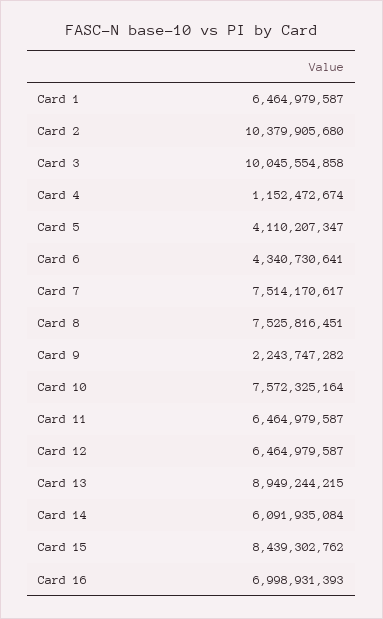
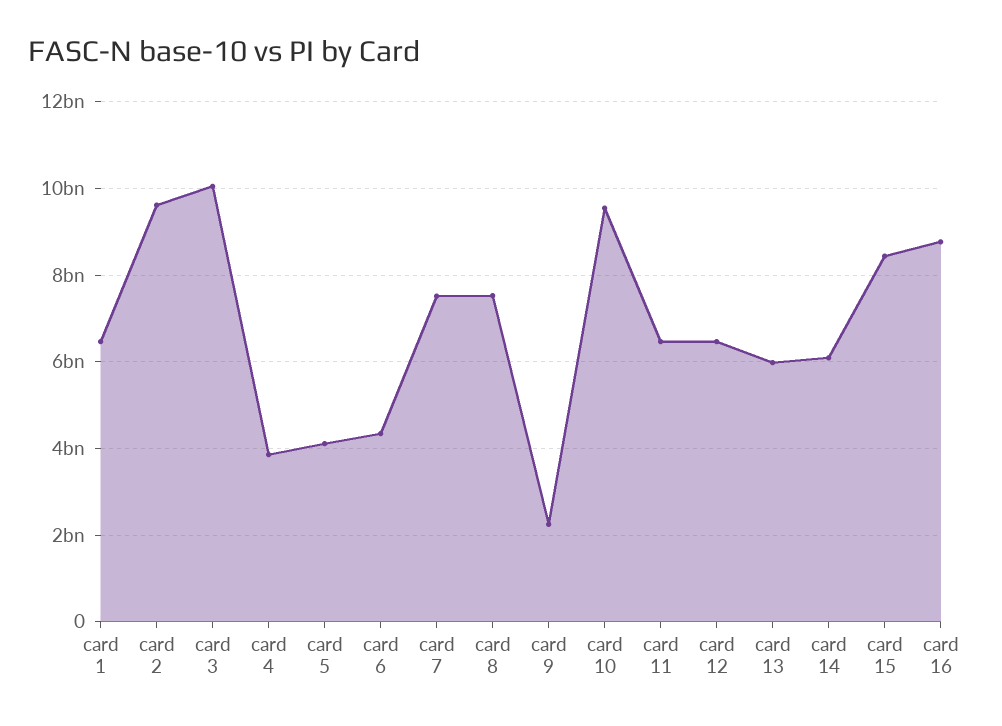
  {
    "Card 1": 6464979587,
-   "Card 2": 10379905680,
+   "Card 2": 9600000000,
    "Card 3": 10045554858,
-   "Card 4": 1152472674,
+   "Card 4": 3800000000,
    "Card 5": 4110207347,
    "Card 6": 4340730641,
    "Card 7": 7514170617,
    "Card 8": 7525816451,
    "Card 9": 2243747282,
-   "Card 10": 7572325164,
+   "Card 10": 9600000000,
    "Card 11": 6464979587,
    "Card 12": 6464979587,
-   "Card 13": 8949244215,
+   "Card 13": 6000000000,
    "Card 14": 6091935084,
    "Card 15": 8439302762,
-   "Card 16": 6998931393
+   "Card 16": 8800000000
  }

